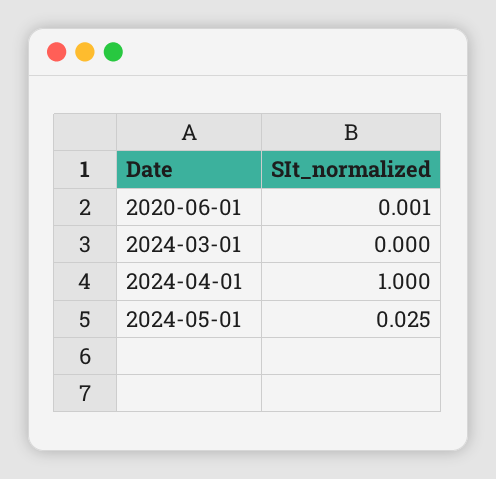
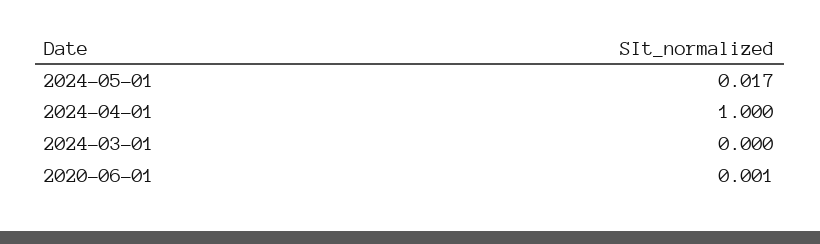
  {
    "2020-06-01": 0.001,
    "2024-03-01": 0,
    "2024-04-01": 1,
-   "2024-05-01": 0.025
+   "2024-05-01": 0.017
  }

